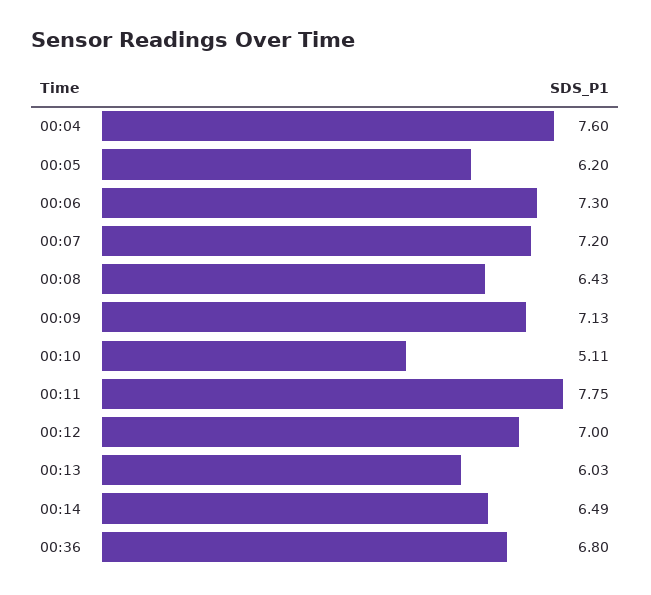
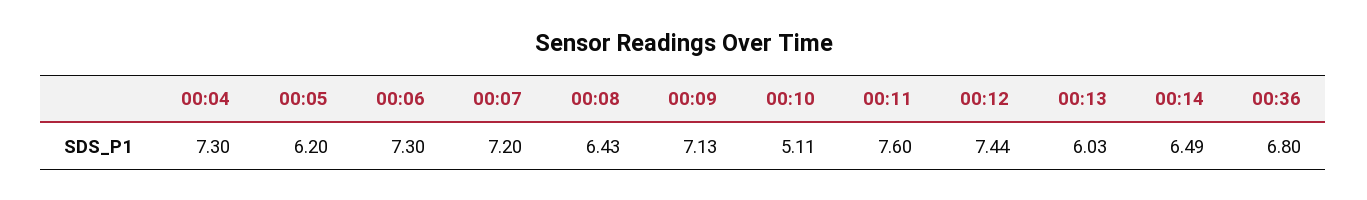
  {
-   "00:04": 7.6,
+   "00:04": 7.3,
    "00:05": 6.2,
    "00:06": 7.3,
    "00:07": 7.2,
    "00:08": 6.43,
    "00:09": 7.13,
    "00:10": 5.11,
-   "00:11": 7.75,
+   "00:11": 7.6,
-   "00:12": 7,
+   "00:12": 7.44,
    "00:13": 6.03,
    "00:14": 6.49,
    "00:36": 6.8
  }

